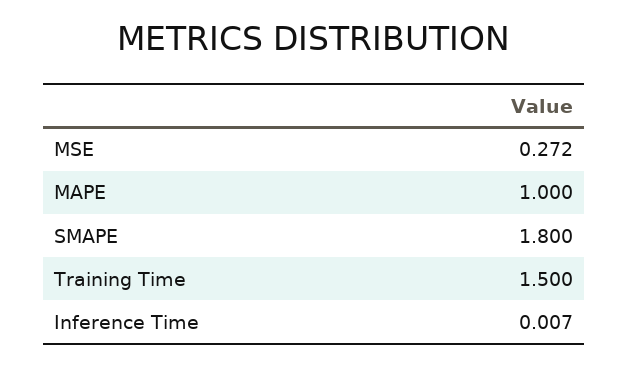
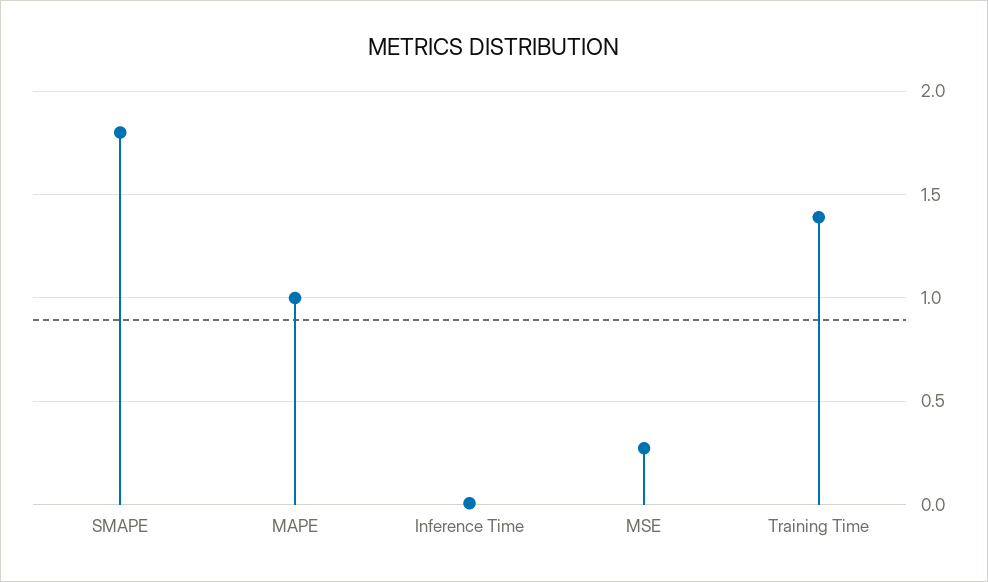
  {
    "MSE": 0.272,
    "MAPE": 1,
    "SMAPE": 1.8,
-   "Training Time": 1.5,
+   "Training Time": 1.4,
    "Inference Time": 0.007
  }

